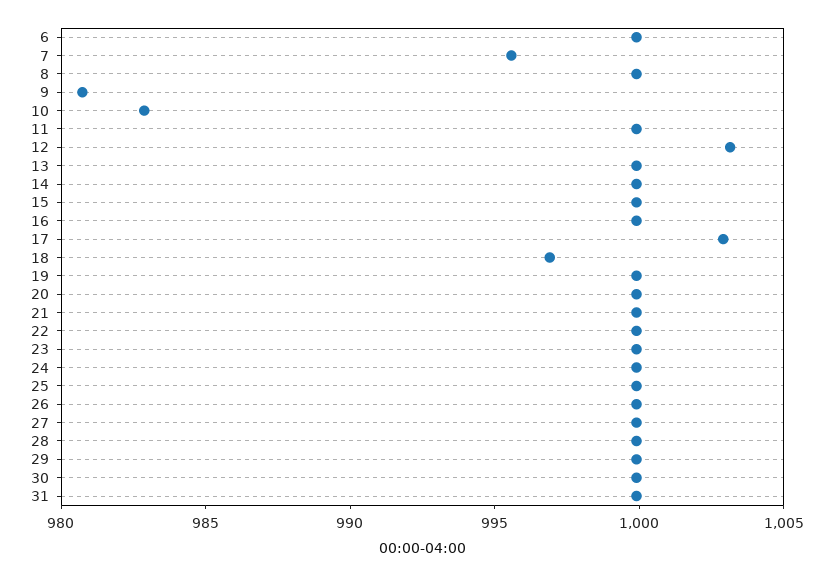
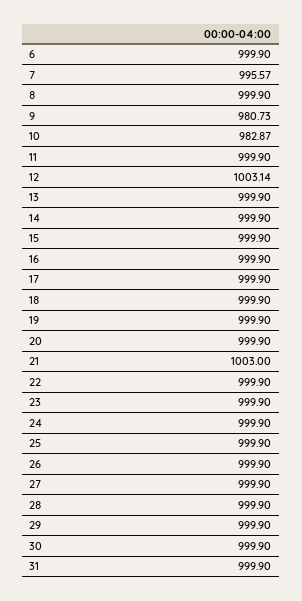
  {
    "6": 999.9,
    "7": 995.57,
    "8": 999.9,
    "9": 980.73,
    "10": 982.87,
    "11": 999.9,
    "12": 1003.14,
    "13": 999.9,
    "14": 999.9,
    "15": 999.9,
    "16": 999.9,
-   "17": 1003,
+   "17": 999.9,
-   "18": 997,
+   "18": 999.9,
    "19": 999.9,
    "20": 999.9,
-   "21": 1000,
+   "21": 1003,
    "22": 999.9,
    "23": 999.9,
    "24": 999.9,
    "25": 999.9,
    "26": 999.9,
    "27": 999.9,
    "28": 999.9,
    "29": 999.9,
    "30": 999.9,
    "31": 999.9
  }

